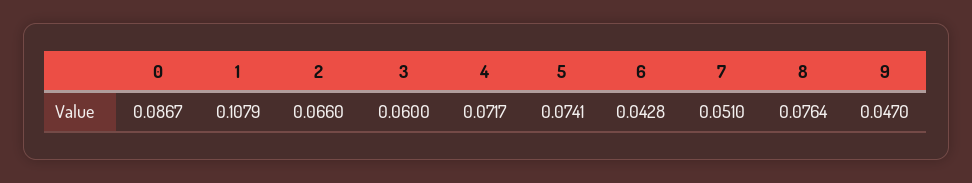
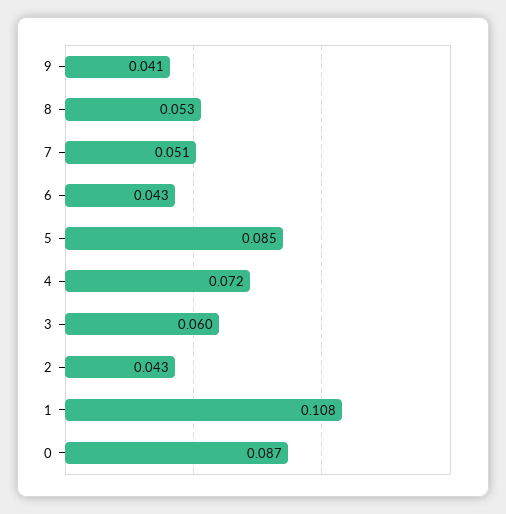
  {
    "0": 0.0867,
    "1": 0.1079,
-   "2": 0.066,
+   "2": 0.043,
    "3": 0.06,
    "4": 0.0717,
-   "5": 0.0741,
+   "5": 0.085,
    "6": 0.0428,
    "7": 0.051,
-   "8": 0.0764,
+   "8": 0.053,
-   "9": 0.047
+   "9": 0.041
  }

